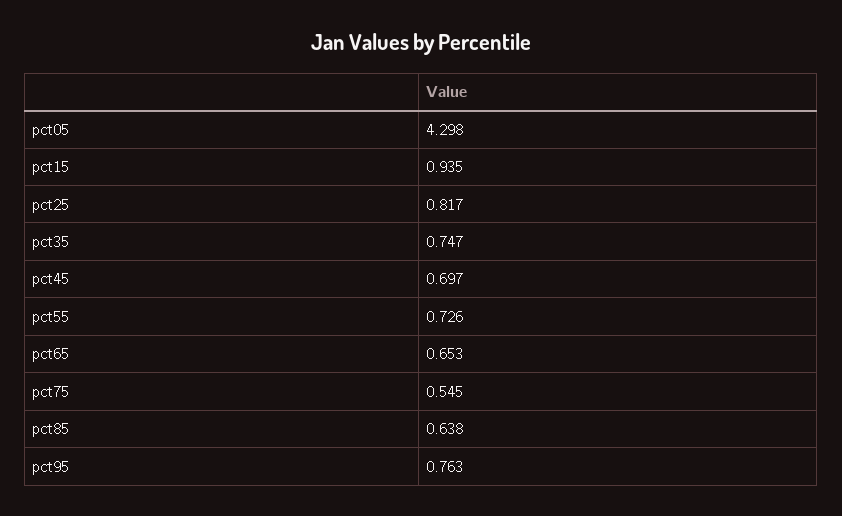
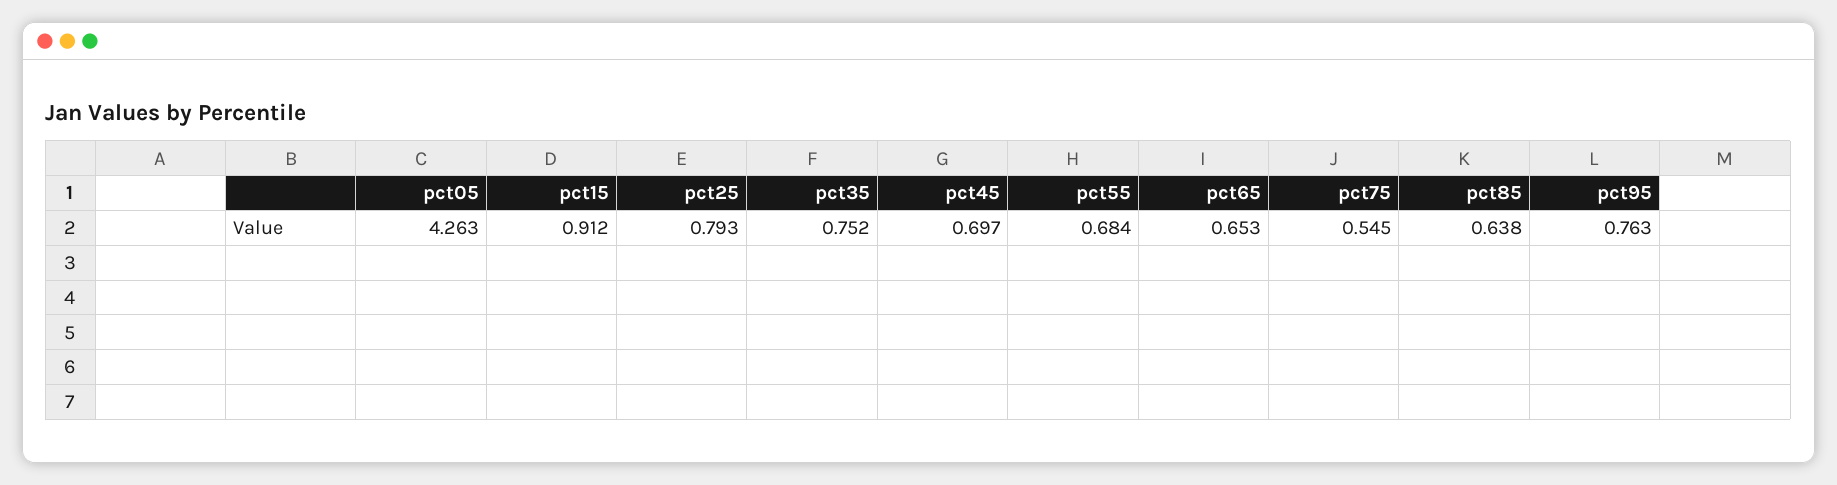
  {
-   "pct05": 4.298,
+   "pct05": 4.263,
-   "pct15": 0.935,
+   "pct15": 0.912,
-   "pct25": 0.817,
+   "pct25": 0.793,
-   "pct35": 0.747,
+   "pct35": 0.752,
    "pct45": 0.697,
-   "pct55": 0.726,
+   "pct55": 0.684,
    "pct65": 0.653,
    "pct75": 0.545,
    "pct85": 0.638,
    "pct95": 0.763
  }

